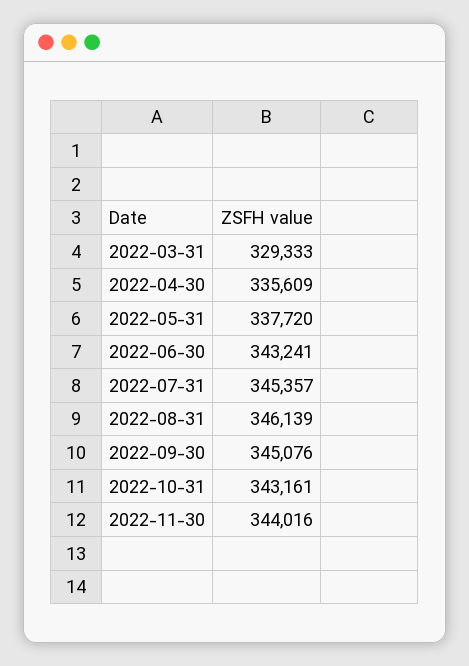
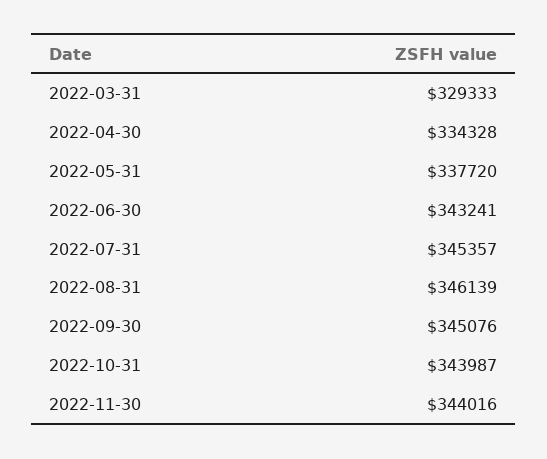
  {
    "2022-03-31": 329333,
-   "2022-04-30": 335609,
+   "2022-04-30": 334328,
    "2022-05-31": 337720,
    "2022-06-30": 343241,
    "2022-07-31": 345357,
    "2022-08-31": 346139,
    "2022-09-30": 345076,
-   "2022-10-31": 343161,
+   "2022-10-31": 343987,
    "2022-11-30": 344016
  }

